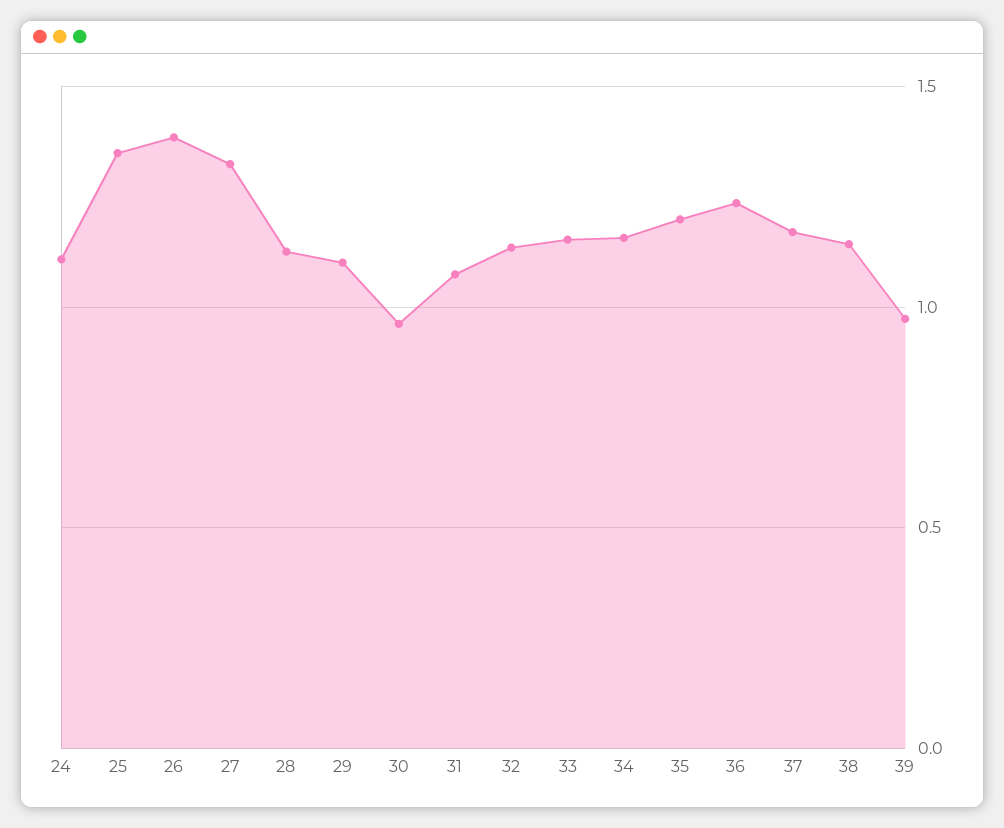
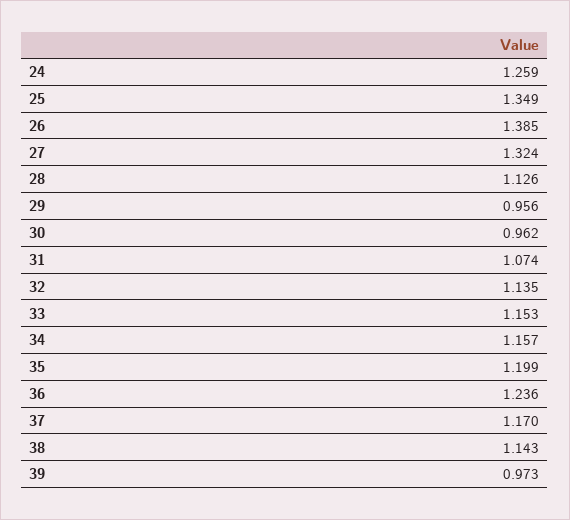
  {
-   "24": 1.1,
+   "24": 1.259,
    "25": 1.349,
    "26": 1.385,
    "27": 1.324,
    "28": 1.126,
-   "29": 1.1,
+   "29": 0.956,
    "30": 0.962,
    "31": 1.074,
    "32": 1.135,
    "33": 1.153,
    "34": 1.157,
    "35": 1.199,
    "36": 1.236,
    "37": 1.17,
    "38": 1.143,
    "39": 0.973
  }

